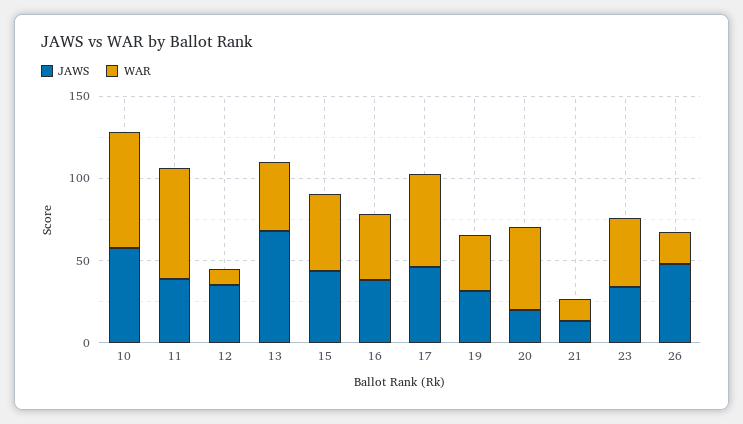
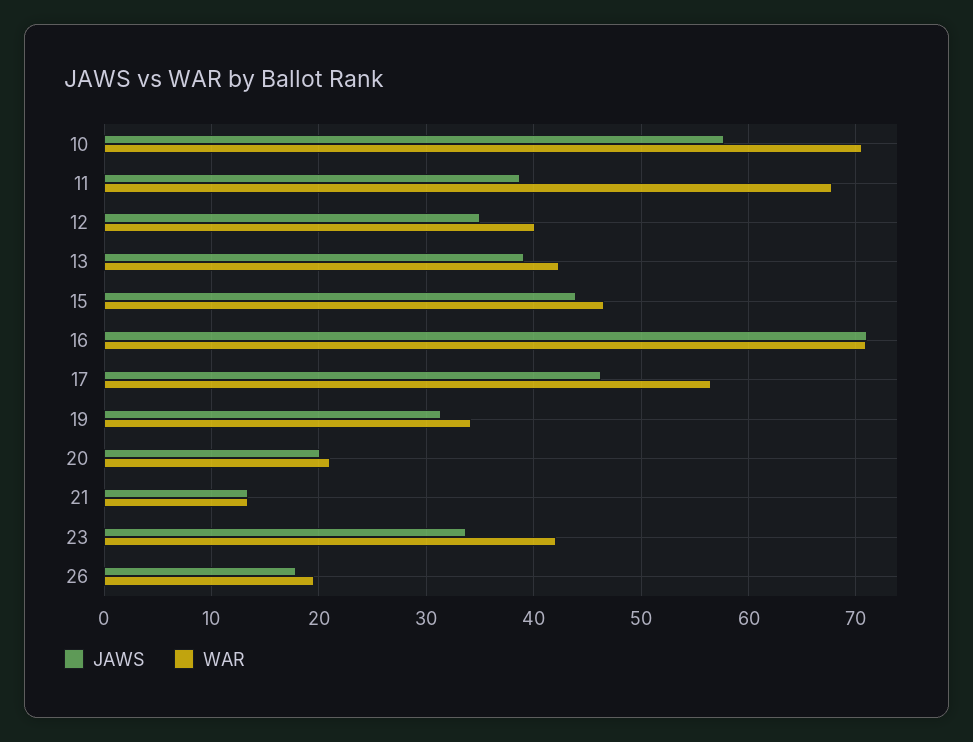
  {
    "JAWS": {
      "10": 58,
      "11": 39,
      "12": 35,
-     "13": 70,
+     "13": 39,
      "15": 44,
-     "16": 40,
+     "16": 71,
      "17": 46,
      "19": 31,
      "20": 20,
      "21": 13,
      "23": 34,
-     "26": 50
+     "26": 18
    },
    "WAR": {
      "10": 71,
      "11": 68,
-     "12": 10,
+     "12": 40,
      "13": 42,
      "15": 47,
-     "16": 40,
+     "16": 71,
      "17": 57,
      "19": 34,
-     "20": 50,
+     "20": 21,
      "21": 13,
      "23": 42,
      "26": 20
    }
  }

